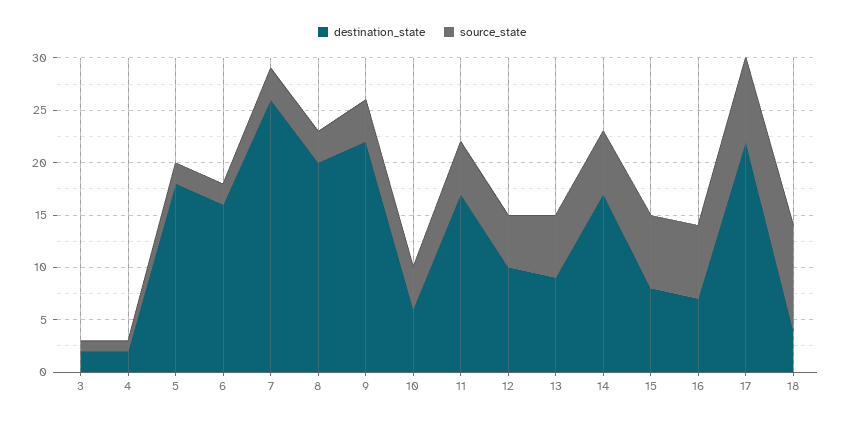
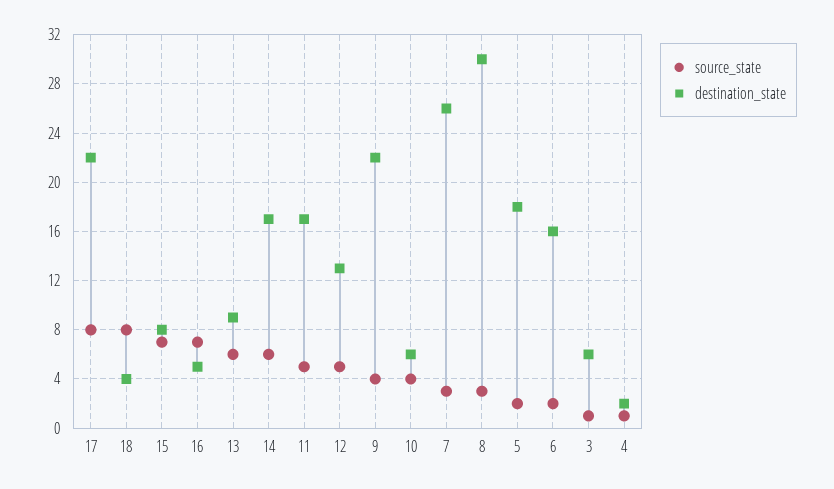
  {
    "destination_state": {
-     "3": 2,
+     "3": 6,
      "4": 2,
      "5": 18,
      "6": 16,
      "7": 26,
-     "8": 20,
+     "8": 30,
      "9": 22,
      "10": 6,
      "11": 17,
-     "12": 10,
+     "12": 13,
      "13": 9,
      "14": 17,
      "15": 8,
-     "16": 7,
+     "16": 5,
      "17": 22,
      "18": 4
    },
    "source_state": {
      "3": 1,
      "4": 1,
      "5": 2,
      "6": 2,
      "7": 3,
      "8": 3,
      "9": 4,
      "10": 4,
      "11": 5,
      "12": 5,
      "13": 6,
      "14": 6,
      "15": 7,
      "16": 7,
      "17": 8,
-     "18": 10
+     "18": 8
    }
  }

